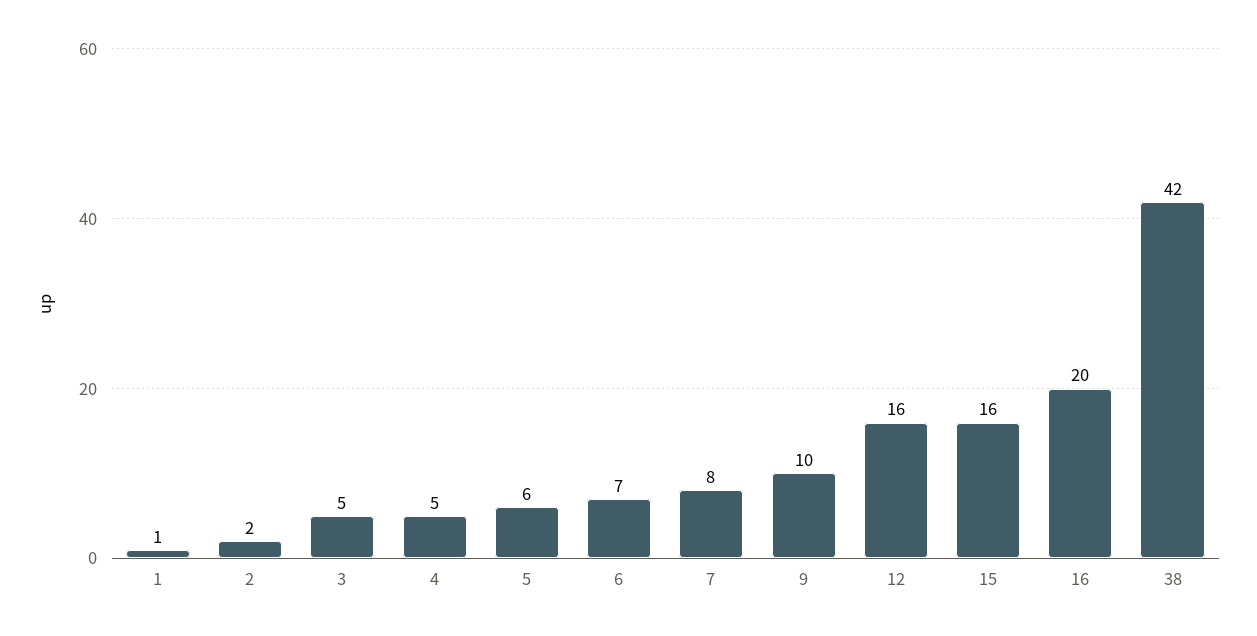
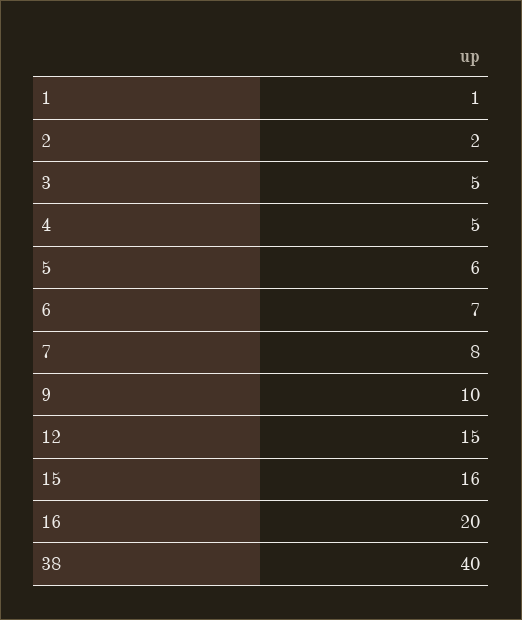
  {
    "1": 1,
    "2": 2,
    "3": 5,
    "4": 5,
    "5": 6,
    "6": 7,
    "7": 8,
    "9": 10,
-   "12": 16,
+   "12": 15,
    "15": 16,
    "16": 20,
-   "38": 42
+   "38": 40
  }

